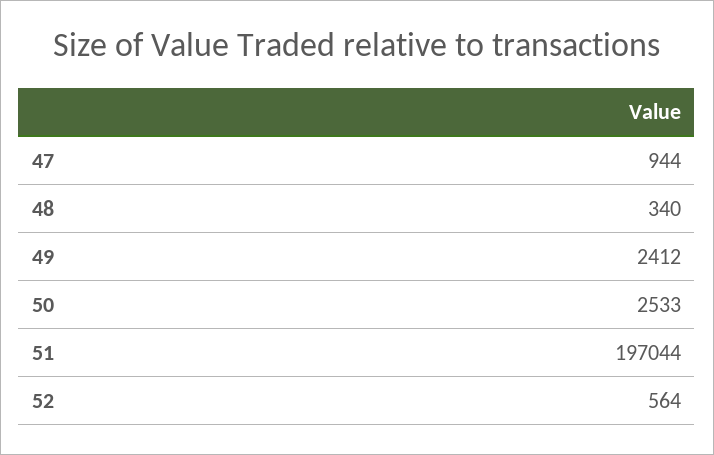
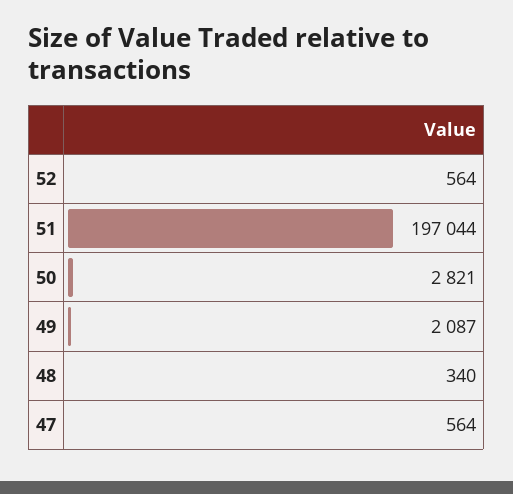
  {
-   "47": 944,
+   "47": 564,
    "48": 340,
-   "49": 2412,
+   "49": 2087,
-   "50": 2533,
+   "50": 2821,
    "51": 197044,
    "52": 564
  }

